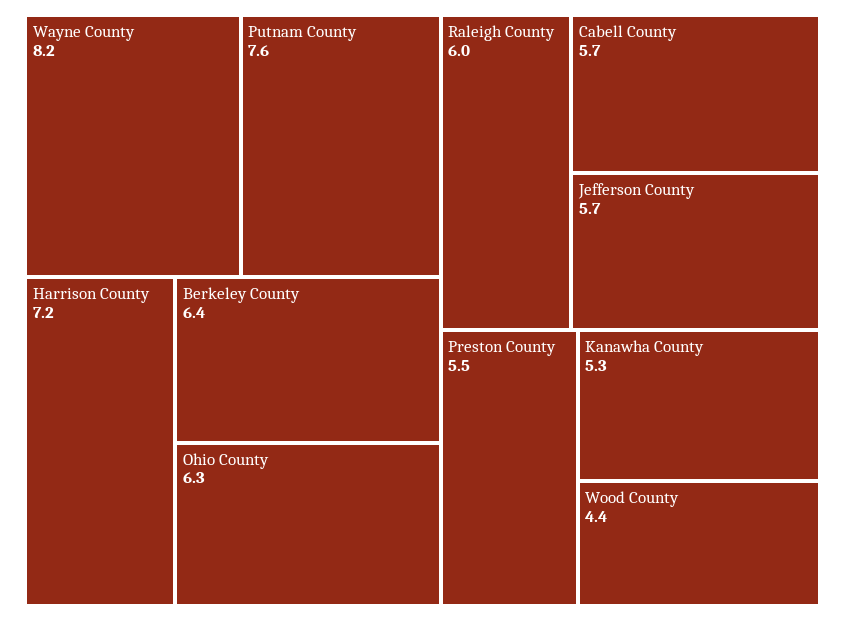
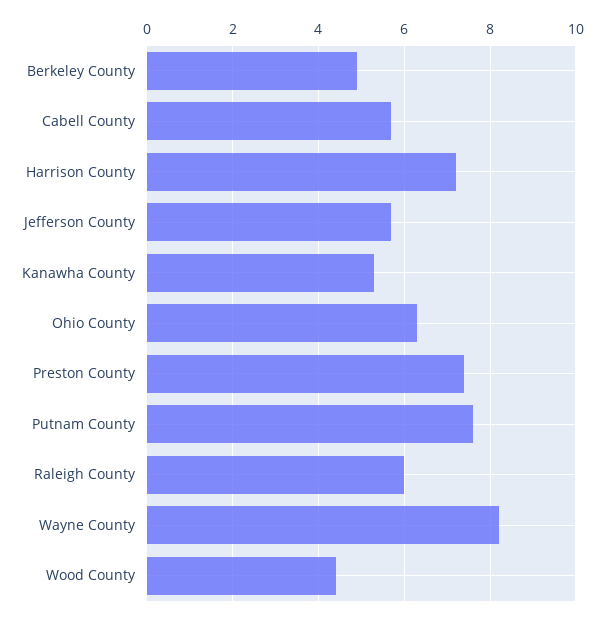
  {
    "Wayne County": 8.2,
    "Putnam County": 7.6,
    "Harrison County": 7.2,
-   "Berkeley County": 6.4,
+   "Berkeley County": 5,
    "Ohio County": 6.3,
    "Raleigh County": 6,
    "Cabell County": 5.7,
    "Jefferson County": 5.7,
-   "Preston County": 5.5,
+   "Preston County": 7.5,
    "Kanawha County": 5.3,
    "Wood County": 4.4
  }

